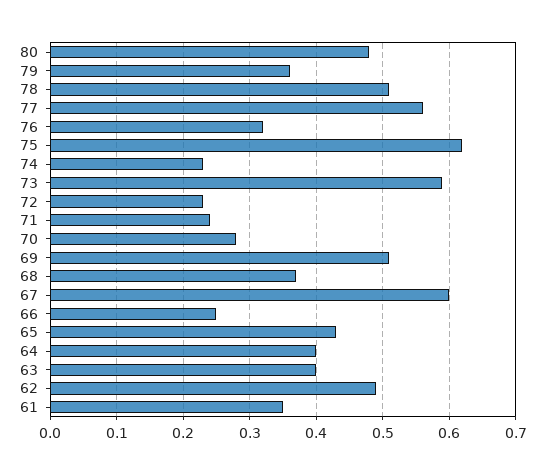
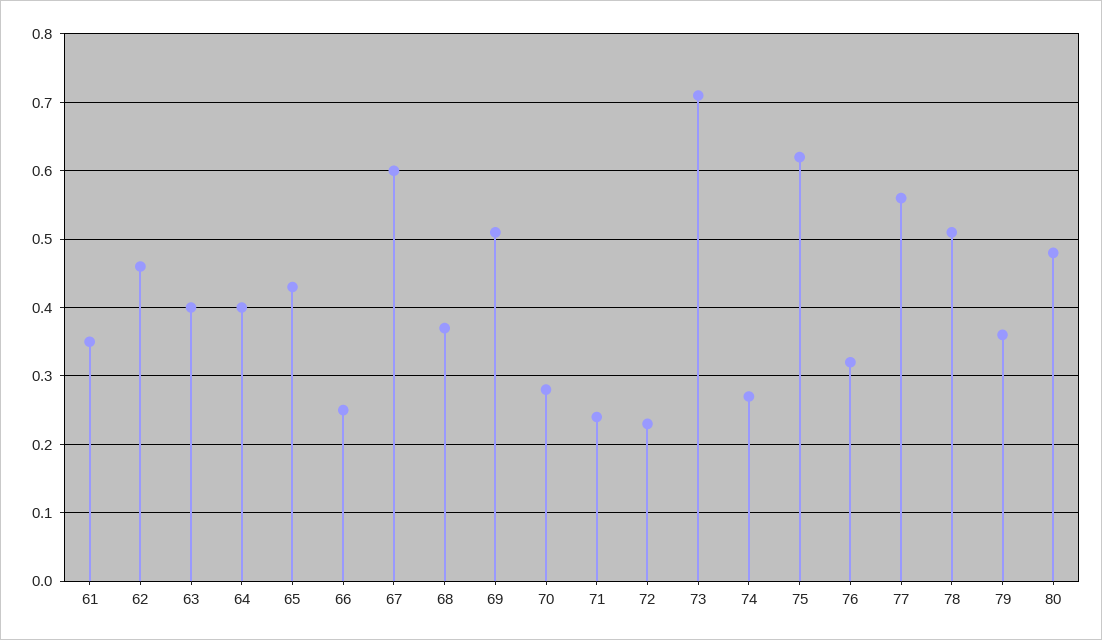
  {
    "80": 0.48,
    "79": 0.36,
    "78": 0.51,
    "77": 0.56,
    "76": 0.32,
    "75": 0.62,
-   "74": 0.23,
+   "74": 0.27,
-   "73": 0.59,
+   "73": 0.71,
    "72": 0.23,
    "71": 0.24,
    "70": 0.28,
    "69": 0.51,
    "68": 0.37,
    "67": 0.6,
    "66": 0.25,
    "65": 0.43,
    "64": 0.4,
    "63": 0.4,
-   "62": 0.49,
+   "62": 0.46,
    "61": 0.35
  }

